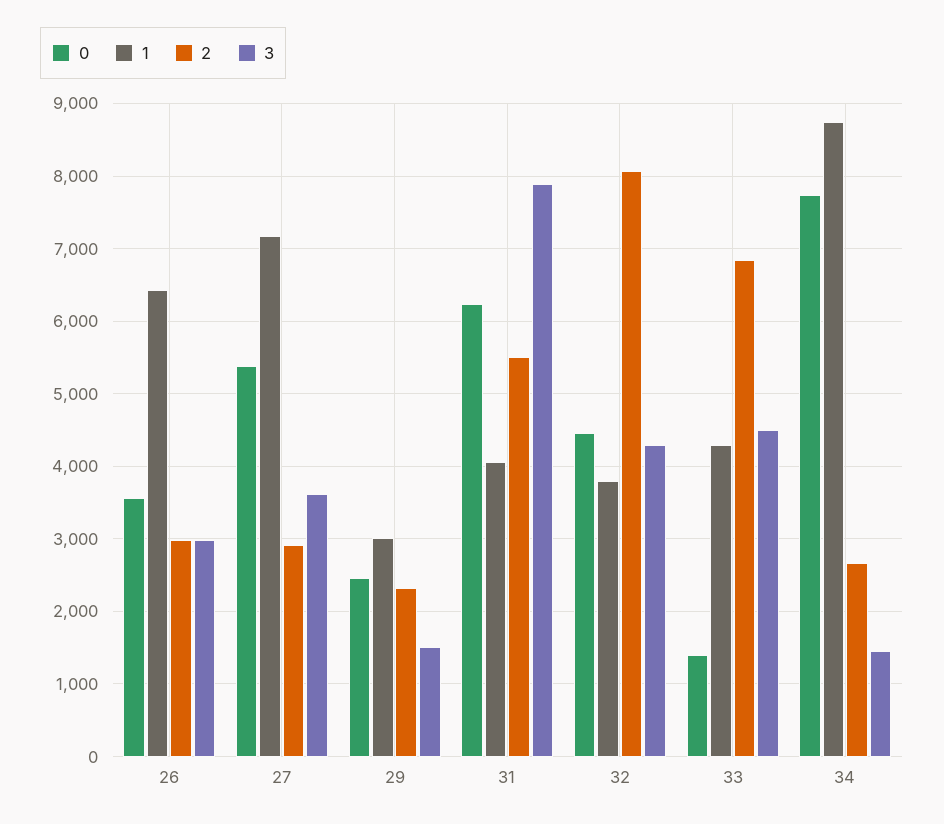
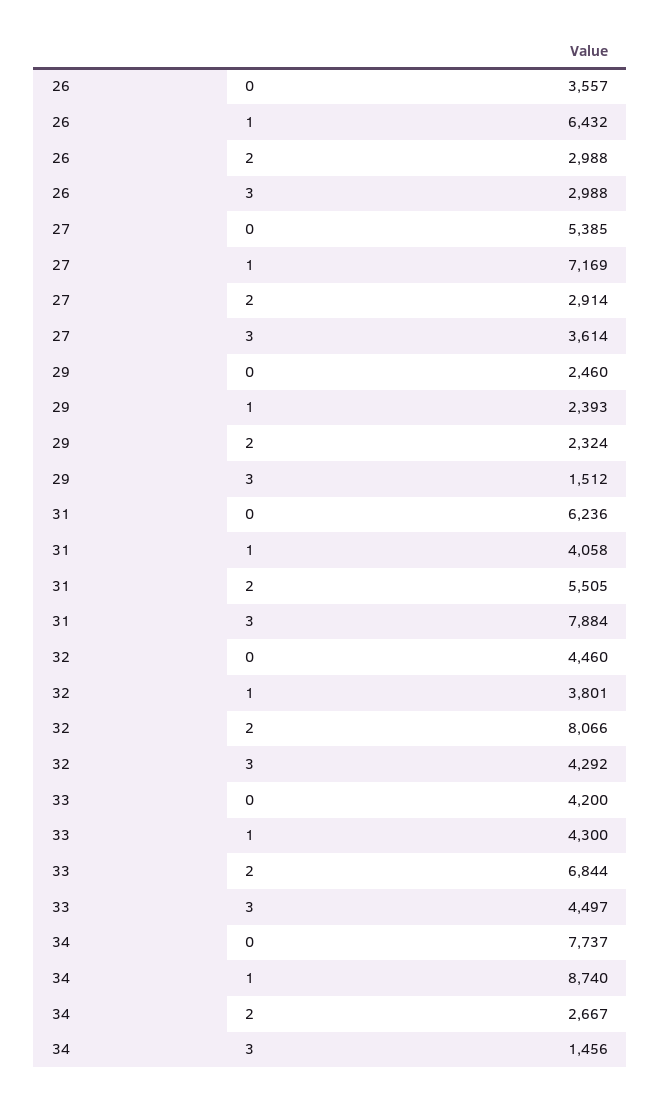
  {
    "0": {
      "26": 3557,
      "27": 5385,
      "29": 2460,
      "31": 6236,
      "32": 4460,
-     "33": 1400,
+     "33": 4200,
      "34": 7737
    },
    "1": {
      "26": 6432,
      "27": 7169,
-     "29": 3000,
+     "29": 2393,
      "31": 4058,
      "32": 3801,
      "33": 4300,
      "34": 8740
    },
    "2": {
      "26": 2988,
      "27": 2914,
      "29": 2324,
      "31": 5505,
      "32": 8066,
      "33": 6844,
      "34": 2667
    },
    "3": {
      "26": 2988,
      "27": 3614,
      "29": 1512,
      "31": 7884,
      "32": 4292,
      "33": 4497,
      "34": 1456
    }
  }

